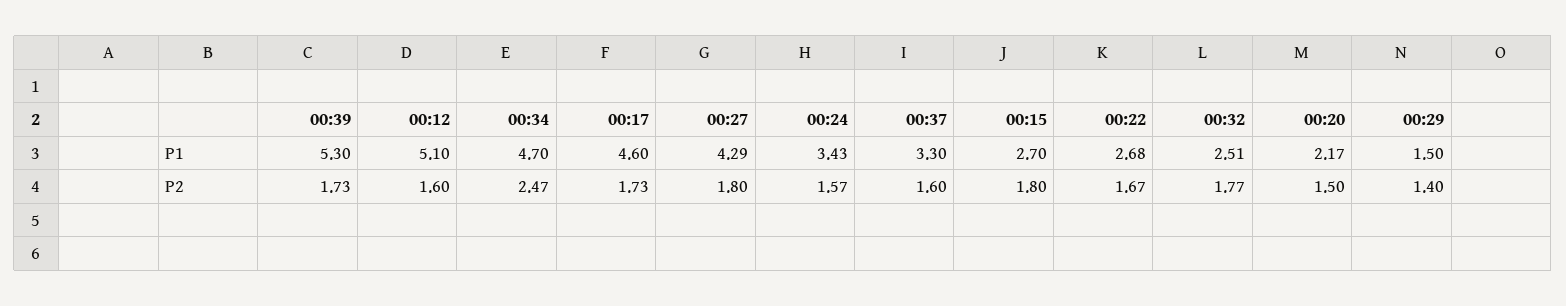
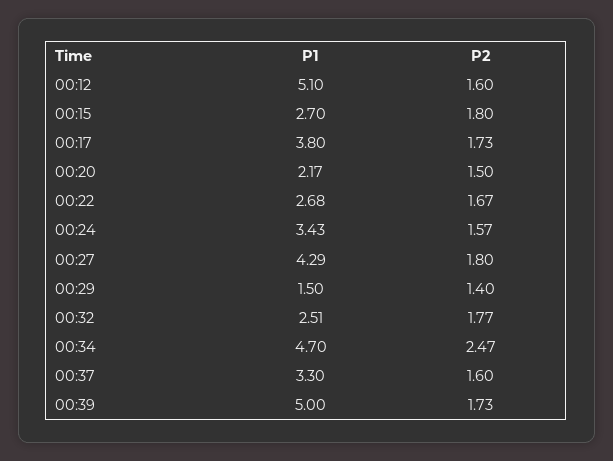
  {
    "00:39": {
-     "P1": 5.3,
+     "P1": 5,
      "P2": 1.73
    },
    "00:12": {
      "P1": 5.1,
      "P2": 1.6
    },
    "00:34": {
      "P1": 4.7,
      "P2": 2.47
    },
    "00:17": {
-     "P1": 4.6,
+     "P1": 3.8,
      "P2": 1.73
    },
    "00:27": {
      "P1": 4.29,
      "P2": 1.8
    },
    "00:24": {
      "P1": 3.43,
      "P2": 1.57
    },
    "00:37": {
      "P1": 3.3,
      "P2": 1.6
    },
    "00:15": {
      "P1": 2.7,
      "P2": 1.8
    },
    "00:22": {
      "P1": 2.68,
      "P2": 1.67
    },
    "00:32": {
      "P1": 2.51,
      "P2": 1.77
    },
    "00:20": {
      "P1": 2.17,
      "P2": 1.5
    },
    "00:29": {
      "P1": 1.5,
      "P2": 1.4
    }
  }

